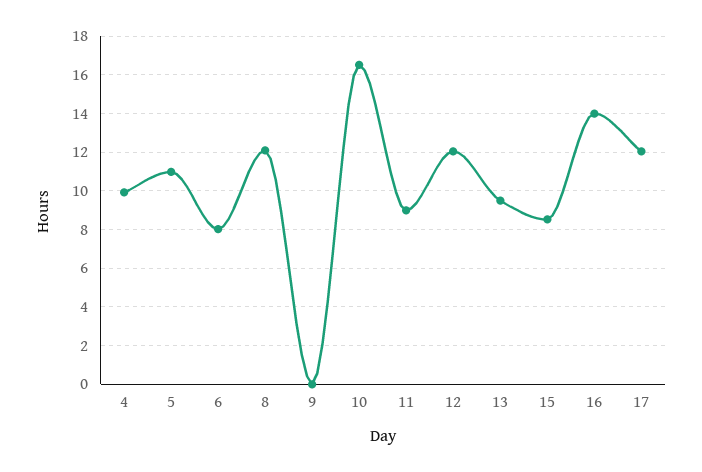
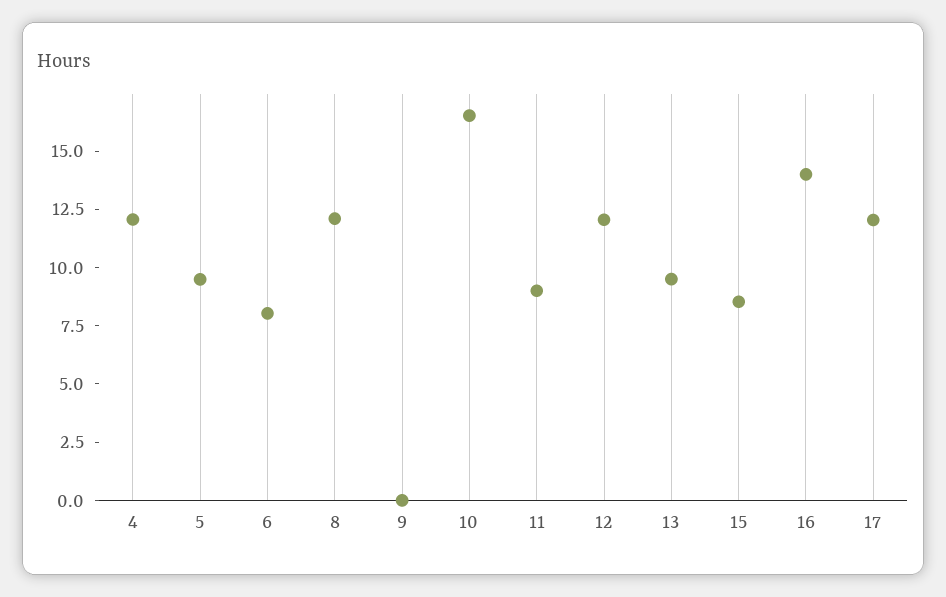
  {
-   "4": 10,
+   "4": 12,
-   "5": 11,
+   "5": 9.5,
    "6": 8,
    "8": 12,
    "9": 0,
    "10": 16.5,
    "11": 9,
    "12": 12,
    "13": 9.5,
    "15": 8.5,
    "16": 14,
    "17": 12
  }

